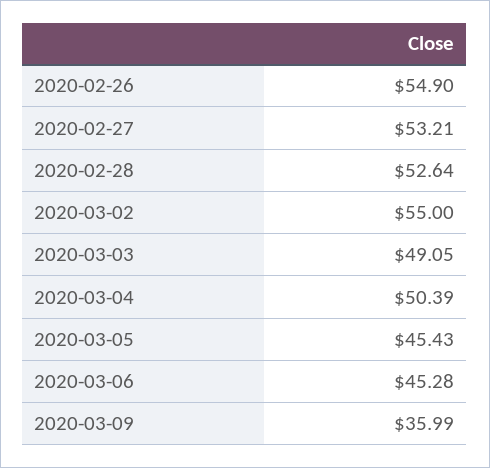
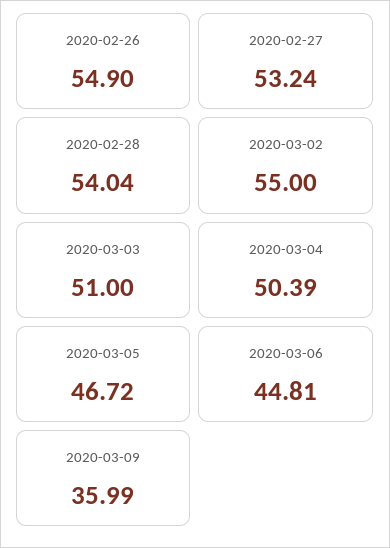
  {
    "2020-02-26": 54.9,
-   "2020-02-27": 53.21,
+   "2020-02-27": 53.24,
-   "2020-02-28": 52.64,
+   "2020-02-28": 54.04,
    "2020-03-02": 55,
-   "2020-03-03": 49.05,
+   "2020-03-03": 51,
    "2020-03-04": 50.39,
-   "2020-03-05": 45.43,
+   "2020-03-05": 46.72,
-   "2020-03-06": 45.28,
+   "2020-03-06": 44.81,
    "2020-03-09": 35.99
  }

